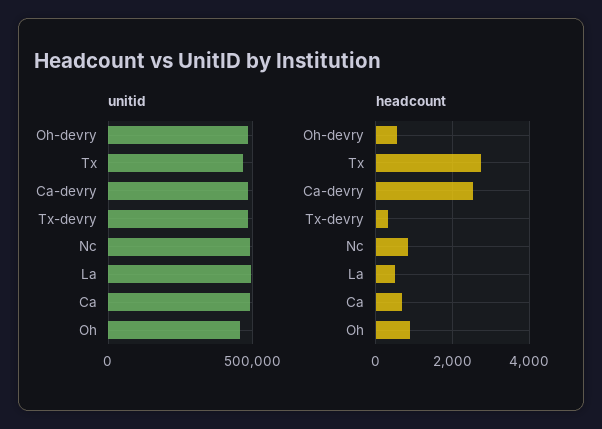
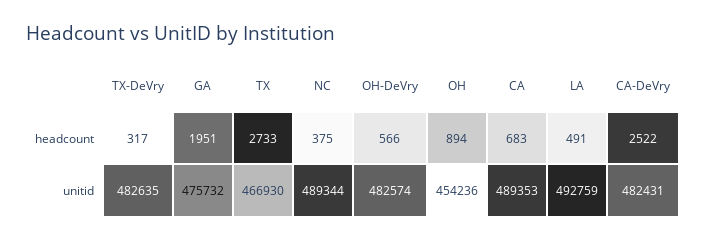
  {
    "unitid": {
      "Oh-devry": 482574,
      "Tx": 466930,
      "Ca-devry": 482431,
      "Tx-devry": 482635,
      "Nc": 489344,
      "La": 492759,
      "Ca": 489353,
-     "Oh": 454236
+     "Oh": 454236,
+     "GA": 475732
    },
    "headcount": {
      "Oh-devry": 566,
      "Tx": 2733,
      "Ca-devry": 2522,
      "Tx-devry": 317,
-     "Nc": 800,
+     "Nc": 375,
      "La": 491,
      "Ca": 683,
-     "Oh": 894
+     "Oh": 894,
+     "GA": 1951
    }
  }

